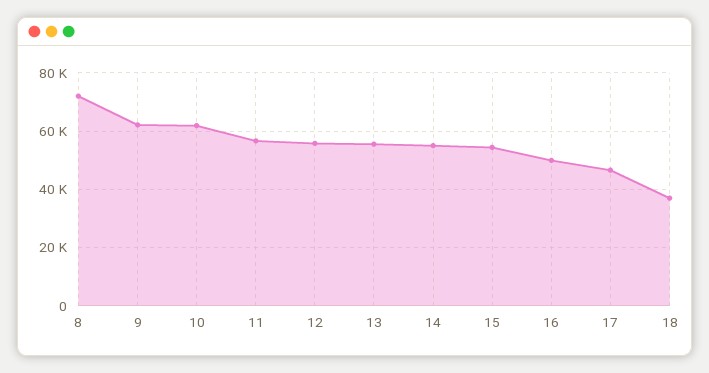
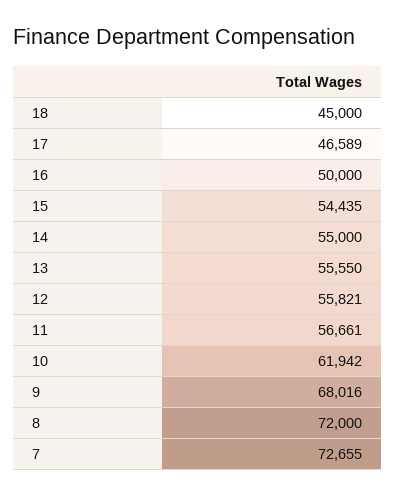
  {
    "8": 72000,
-   "9": 62500,
+   "9": 68016,
    "10": 61942,
    "11": 56661,
    "12": 55821,
    "13": 55550,
    "14": 55000,
    "15": 54435,
    "16": 50000,
    "17": 46589,
-   "18": 37500
+   "18": 45000,
+   "7": 72655
  }

